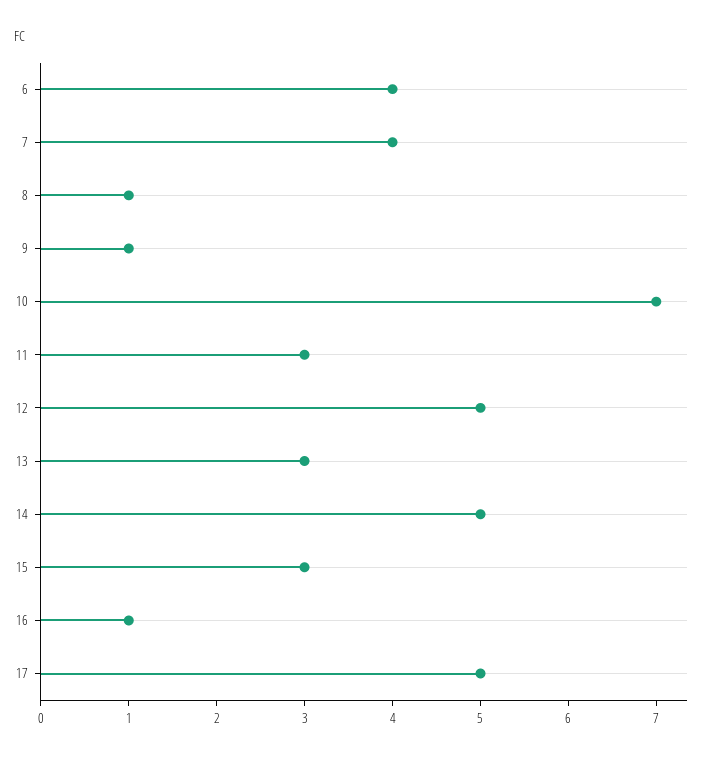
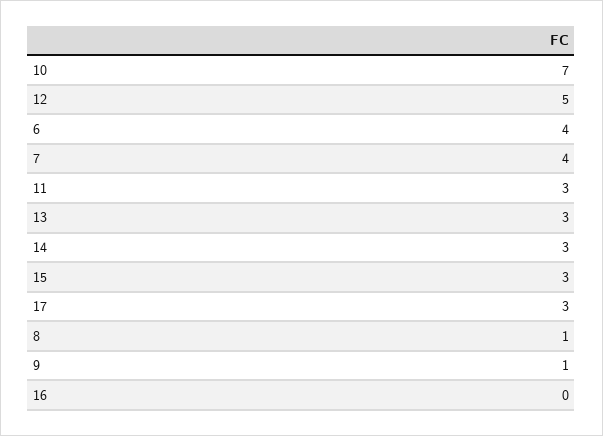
  {
    "6": 4,
    "7": 4,
    "8": 1,
    "9": 1,
    "10": 7,
    "11": 3,
    "12": 5,
    "13": 3,
-   "14": 5,
+   "14": 3,
    "15": 3,
-   "16": 1,
+   "16": 0,
-   "17": 5
+   "17": 3
  }

